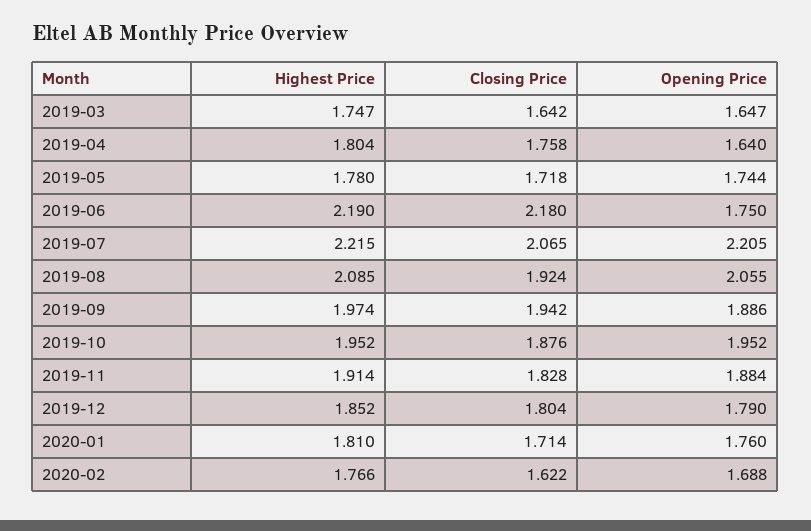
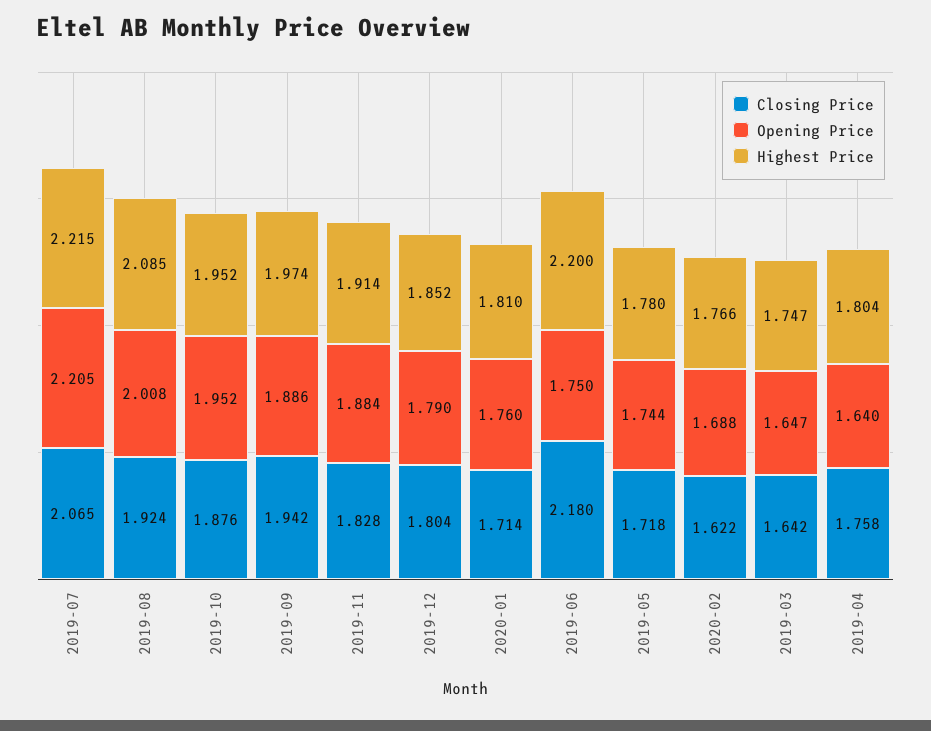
  {
    "Highest Price": {
      "2019-03": 1.747,
      "2019-04": 1.804,
      "2019-05": 1.78,
-     "2019-06": 2.19,
+     "2019-06": 2.2,
      "2019-07": 2.215,
      "2019-08": 2.085,
      "2019-09": 1.974,
      "2019-10": 1.952,
      "2019-11": 1.914,
      "2019-12": 1.852,
      "2020-01": 1.81,
      "2020-02": 1.766
    },
    "Closing Price": {
      "2019-03": 1.642,
      "2019-04": 1.758,
      "2019-05": 1.718,
      "2019-06": 2.18,
      "2019-07": 2.065,
      "2019-08": 1.924,
      "2019-09": 1.942,
      "2019-10": 1.876,
      "2019-11": 1.828,
      "2019-12": 1.804,
      "2020-01": 1.714,
      "2020-02": 1.622
    },
    "Opening Price": {
      "2019-03": 1.647,
      "2019-04": 1.64,
      "2019-05": 1.744,
      "2019-06": 1.75,
      "2019-07": 2.205,
-     "2019-08": 2.055,
+     "2019-08": 2.008,
      "2019-09": 1.886,
      "2019-10": 1.952,
      "2019-11": 1.884,
      "2019-12": 1.79,
      "2020-01": 1.76,
      "2020-02": 1.688
    }
  }

